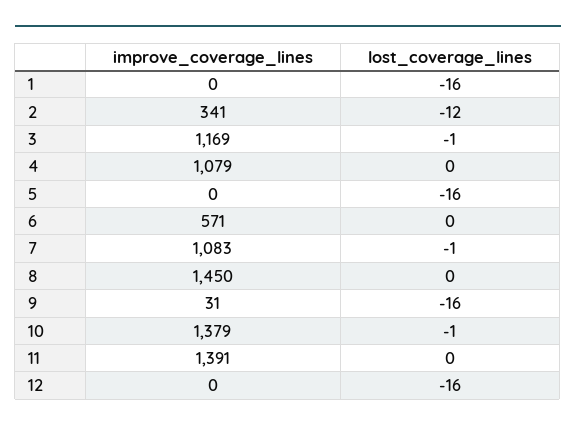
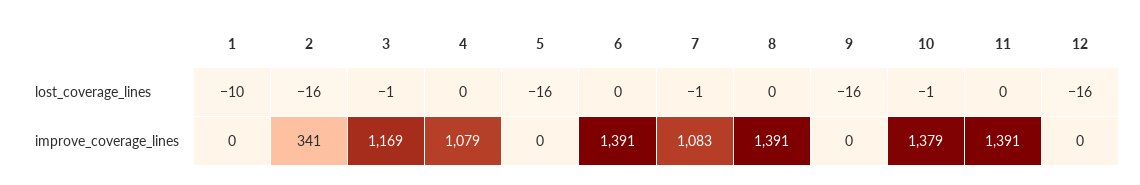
  {
    "improve_coverage_lines": {
      "1": 0,
      "2": 341,
      "3": 1169,
      "4": 1079,
      "5": 0,
-     "6": 571,
+     "6": 1391,
      "7": 1083,
-     "8": 1450,
+     "8": 1391,
-     "9": 31,
+     "9": 0,
      "10": 1379,
      "11": 1391,
      "12": 0
    },
    "lost_coverage_lines": {
-     "1": -16,
+     "1": -10,
-     "2": -12,
+     "2": -16,
      "3": -1,
      "4": 0,
      "5": -16,
      "6": 0,
      "7": -1,
      "8": 0,
      "9": -16,
      "10": -1,
      "11": 0,
      "12": -16
    }
  }

